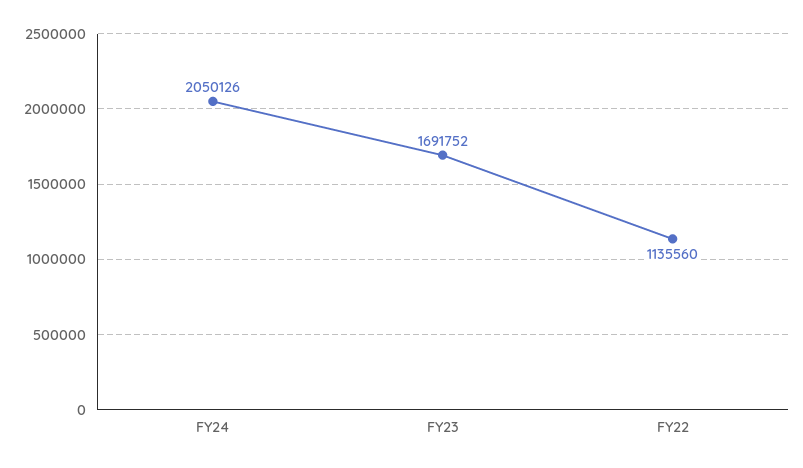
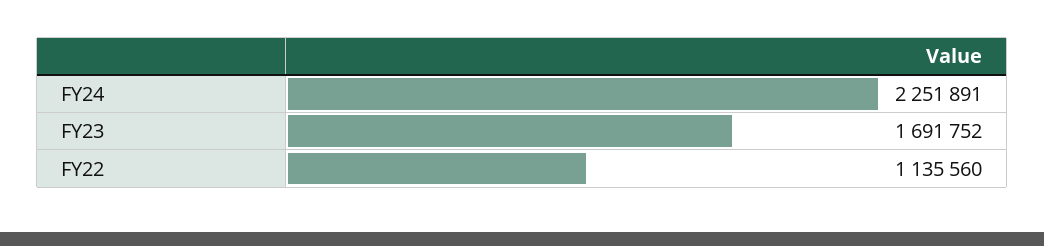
  {
-   "FY24": 2050126,
+   "FY24": 2251891,
    "FY23": 1691752,
    "FY22": 1135560
  }

